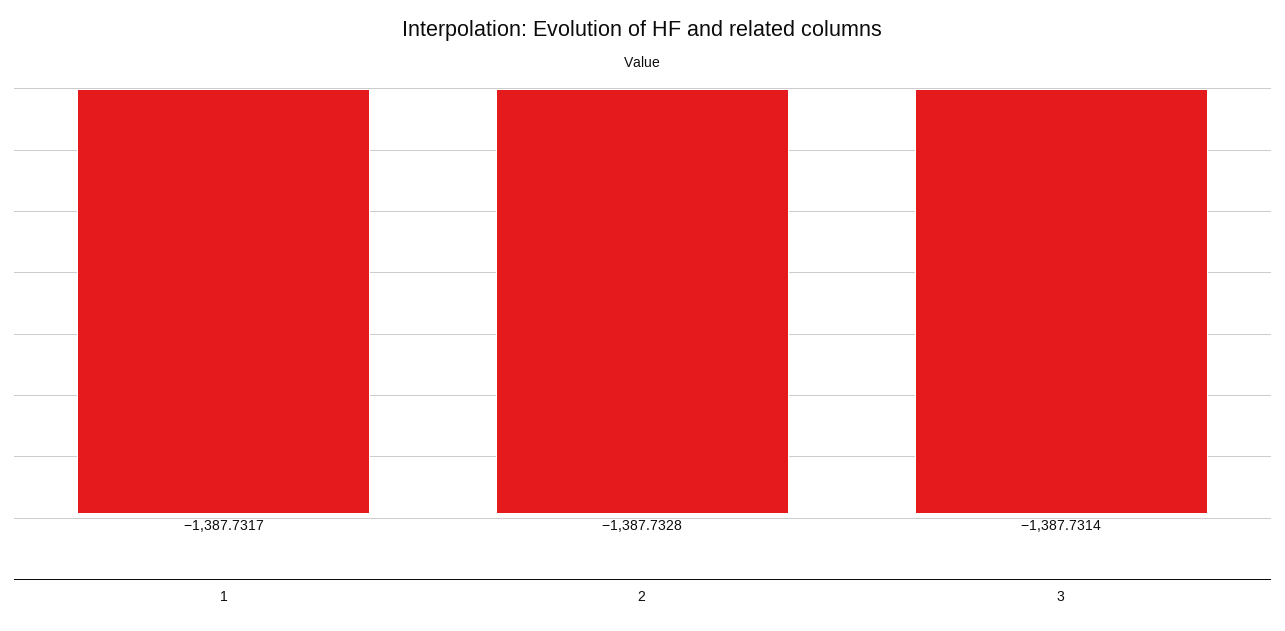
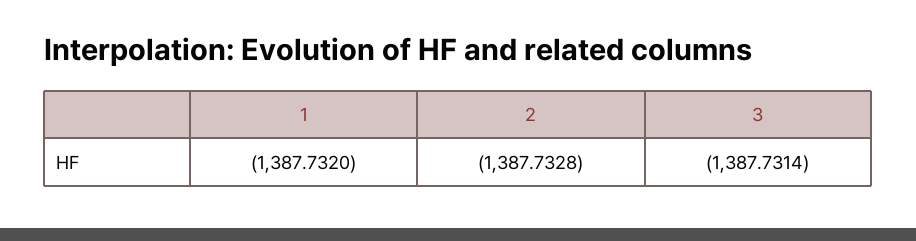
  {
-   "1": -1387.7317,
+   "1": -1387.732,
    "2": -1387.7328,
    "3": -1387.7314
  }

